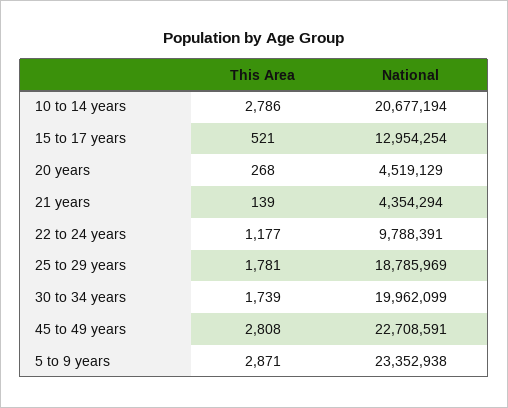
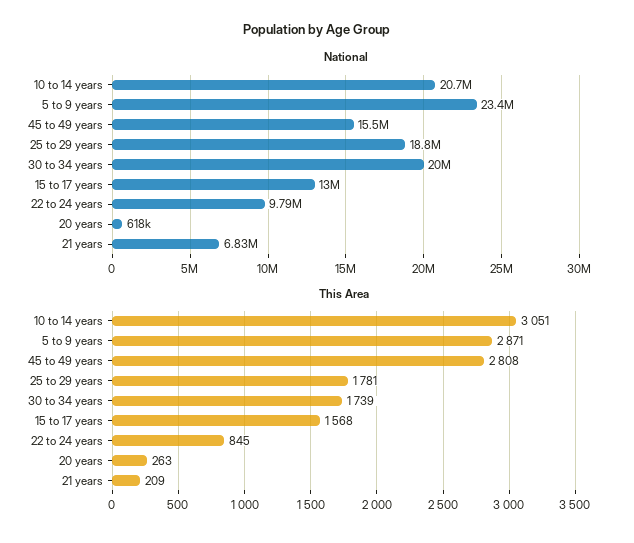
  {
    "This Area": {
-     "10 to 14 years": 2786,
+     "10 to 14 years": 3051,
-     "15 to 17 years": 521,
+     "15 to 17 years": 1568,
-     "20 years": 268,
+     "20 years": 263,
-     "21 years": 139,
+     "21 years": 209,
-     "22 to 24 years": 1177,
+     "22 to 24 years": 845,
      "25 to 29 years": 1781,
      "30 to 34 years": 1739,
      "45 to 49 years": 2808,
      "5 to 9 years": 2871
    },
    "National": {
      "10 to 14 years": 20677194,
      "15 to 17 years": 12954254,
-     "20 years": 4519129,
+     "20 years": 618000,
-     "21 years": 4354294,
+     "21 years": 6830000,
      "22 to 24 years": 9788391,
      "25 to 29 years": 18785969,
      "30 to 34 years": 19962099,
-     "45 to 49 years": 22708591,
+     "45 to 49 years": 15500000,
      "5 to 9 years": 23352938
    }
  }

